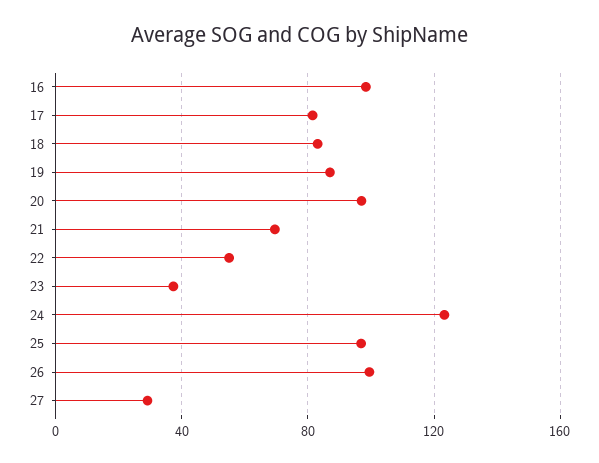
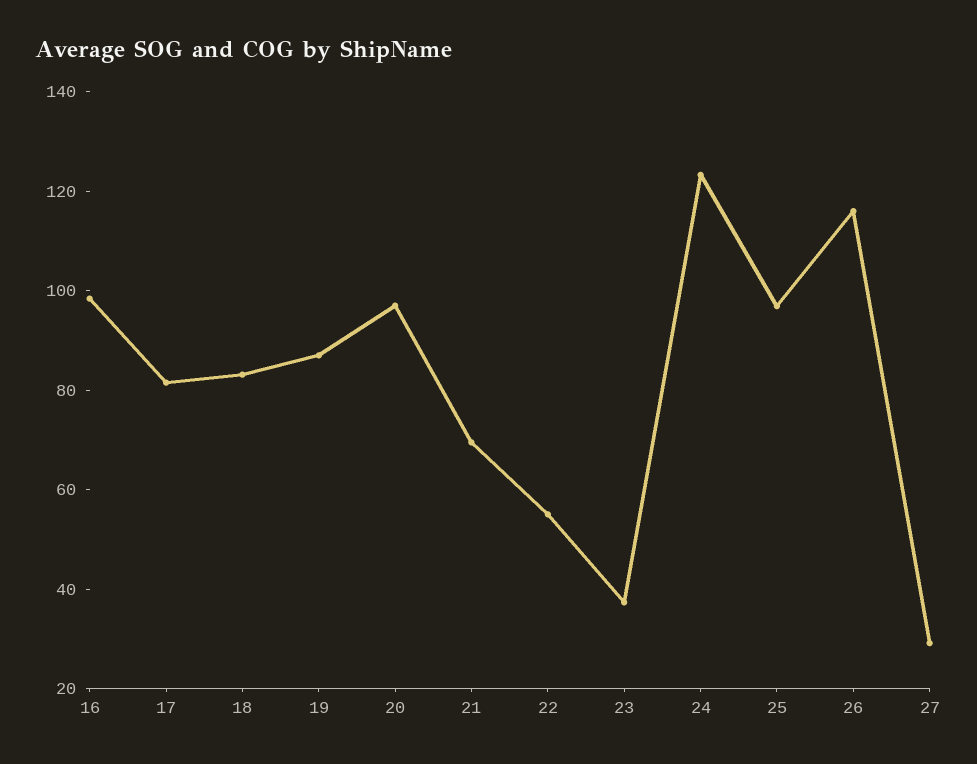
  {
    "16": 100,
    "17": 80,
    "18": 85,
    "19": 85,
    "20": 95,
    "21": 70,
    "22": 55,
    "23": 35,
    "24": 125,
    "25": 95,
-   "26": 100,
+   "26": 115,
    "27": 30
  }

